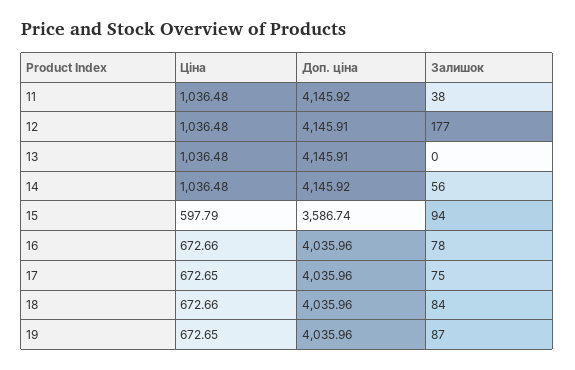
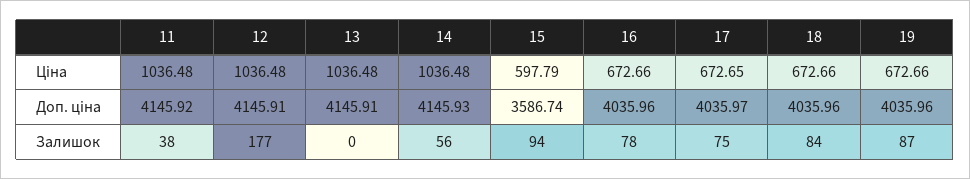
  {
    "Ціна": {
      "11": 1036.48,
      "12": 1036.48,
      "13": 1036.48,
      "14": 1036.48,
      "15": 597.79,
      "16": 672.66,
      "17": 672.65,
      "18": 672.66,
-     "19": 672.65
+     "19": 672.66
    },
    "Доп. ціна": {
      "11": 4145.92,
      "12": 4145.91,
      "13": 4145.91,
-     "14": 4145.92,
+     "14": 4145.93,
      "15": 3586.74,
      "16": 4035.96,
-     "17": 4035.96,
+     "17": 4035.97,
      "18": 4035.96,
      "19": 4035.96
    },
    "Залишок": {
      "11": 38,
      "12": 177,
      "13": 0,
      "14": 56,
      "15": 94,
      "16": 78,
      "17": 75,
      "18": 84,
      "19": 87
    }
  }

